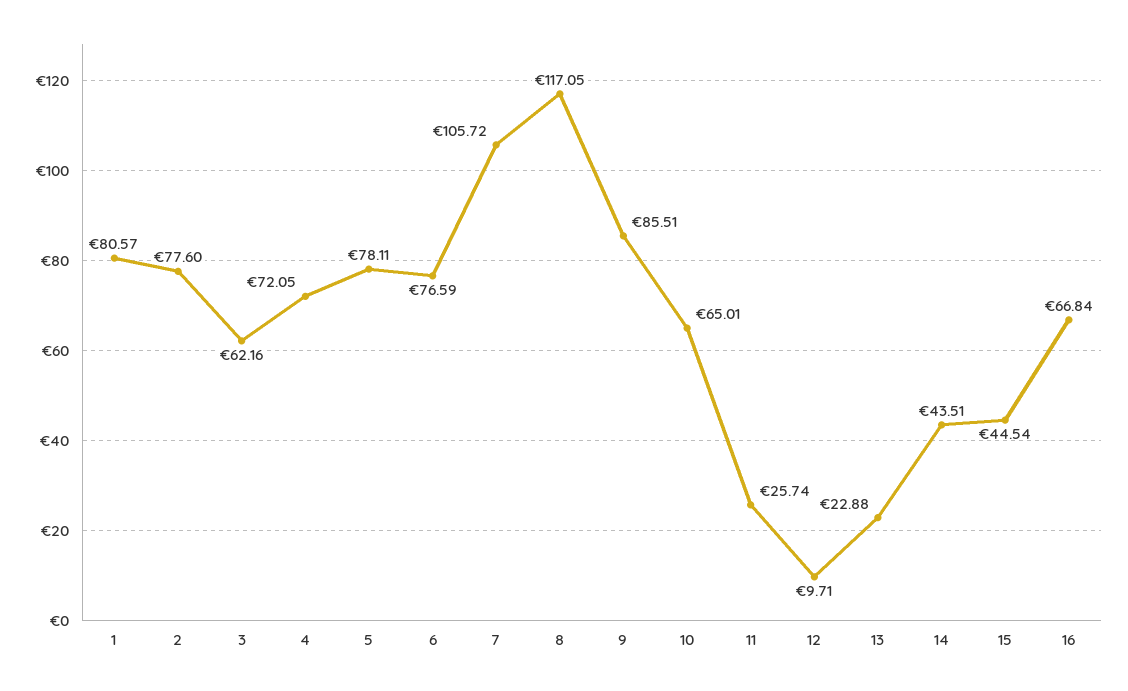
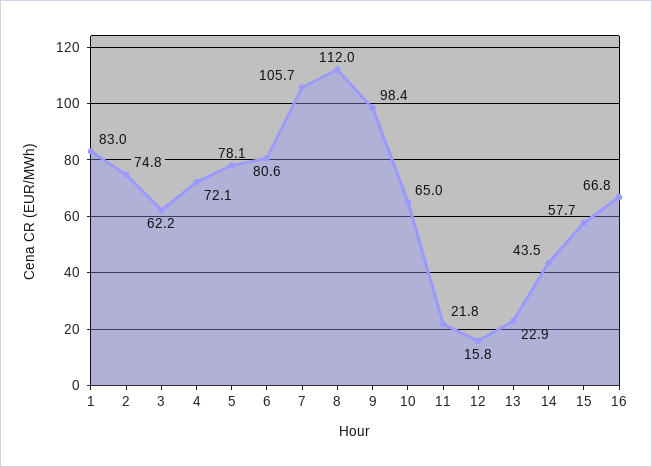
  {
-   "1": 80.57,
+   "1": 83,
-   "2": 77.6,
+   "2": 74.8,
    "3": 62.16,
    "4": 72.05,
    "5": 78.11,
-   "6": 76.59,
+   "6": 80.6,
    "7": 105.72,
-   "8": 117.05,
+   "8": 112,
-   "9": 85.51,
+   "9": 98.4,
    "10": 65.01,
-   "11": 25.74,
+   "11": 21.8,
-   "12": 9.71,
+   "12": 15.8,
    "13": 22.88,
    "14": 43.51,
-   "15": 44.54,
+   "15": 57.7,
    "16": 66.84
  }

